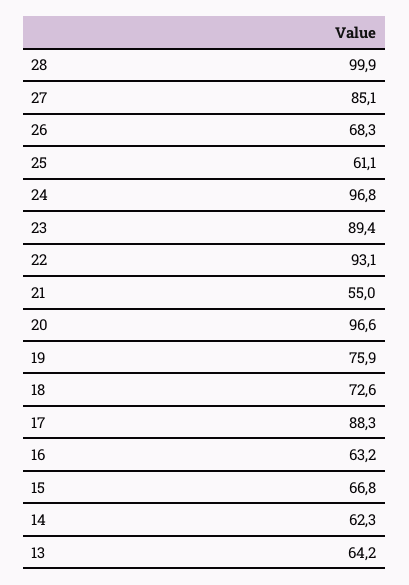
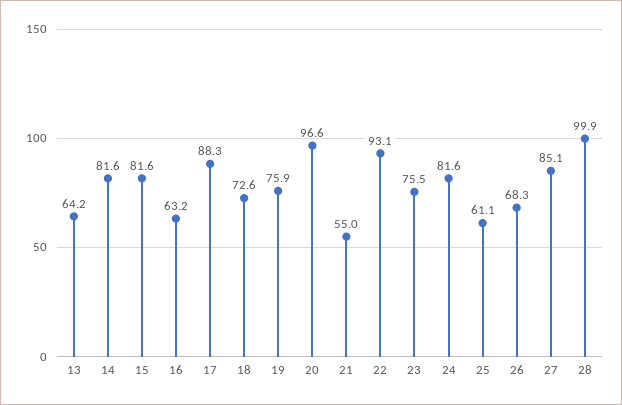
  {
    "28": 99.9,
    "27": 85.1,
    "26": 68.3,
    "25": 61.1,
-   "24": 96.8,
+   "24": 81.6,
-   "23": 89.4,
+   "23": 75.5,
    "22": 93.1,
    "21": 55,
    "20": 96.6,
    "19": 75.9,
    "18": 72.6,
    "17": 88.3,
    "16": 63.2,
-   "15": 66.8,
+   "15": 81.6,
-   "14": 62.3,
+   "14": 81.6,
    "13": 64.2
  }

